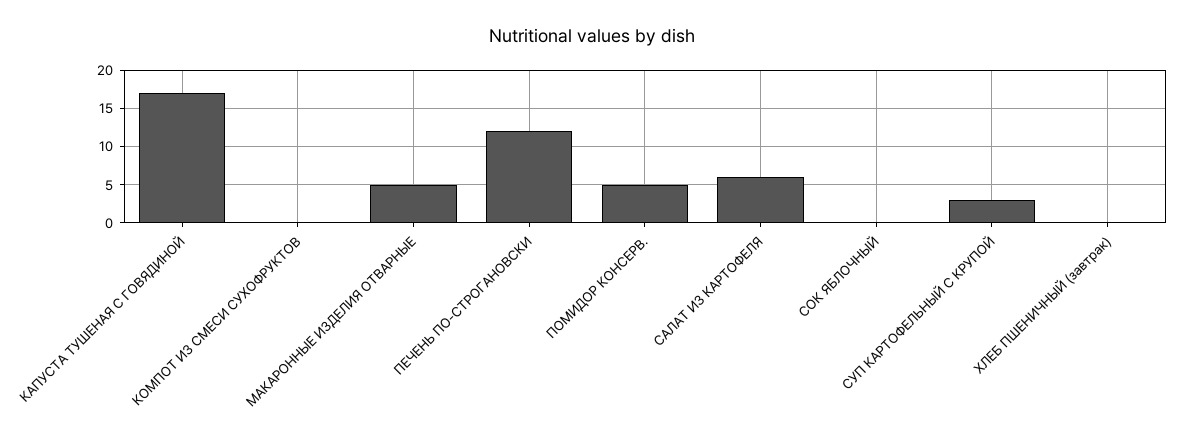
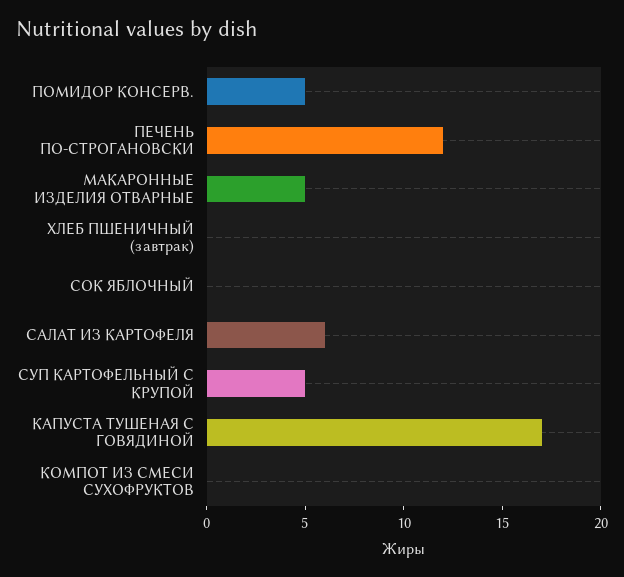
  {
    "КАПУСТА ТУШЕНАЯ С ГОВЯДИНОЙ": 17,
    "КОМПОТ ИЗ СМЕСИ СУХОФРУКТОВ": 0,
    "МАКАРОННЫЕ ИЗДЕЛИЯ ОТВАРНЫЕ": 5,
    "ПЕЧЕНЬ ПО-СТРОГАНОВСКИ": 12,
    "ПОМИДОР КОНСЕРВ.": 5,
    "САЛАТ ИЗ КАРТОФЕЛЯ": 6,
    "СОК ЯБЛОЧНЫЙ": 0,
-   "СУП КАРТОФЕЛЬНЫЙ С КРУПОЙ": 3,
+   "СУП КАРТОФЕЛЬНЫЙ С КРУПОЙ": 5,
    "ХЛЕБ ПШЕНИЧНЫЙ (завтрак)": 0
  }

